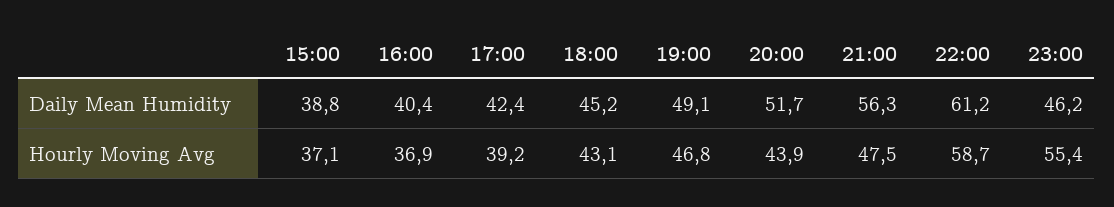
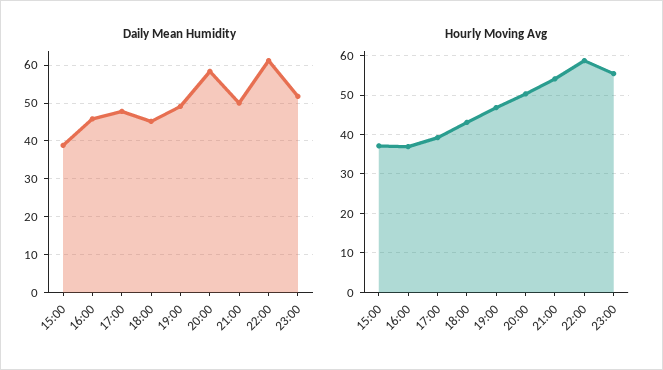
  {
    "Daily Mean Humidity": {
      "15:00": 38.8,
-     "16:00": 40.4,
+     "16:00": 46,
-     "17:00": 42.4,
+     "17:00": 48,
      "18:00": 45.2,
      "19:00": 49.1,
-     "20:00": 51.7,
+     "20:00": 58,
-     "21:00": 56.3,
+     "21:00": 50,
      "22:00": 61.2,
-     "23:00": 46.2
+     "23:00": 52
    },
    "Hourly Moving Avg": {
      "15:00": 37.1,
      "16:00": 36.9,
      "17:00": 39.2,
      "18:00": 43.1,
      "19:00": 46.8,
-     "20:00": 43.9,
+     "20:00": 50,
-     "21:00": 47.5,
+     "21:00": 54,
      "22:00": 58.7,
      "23:00": 55.4
    }
  }

